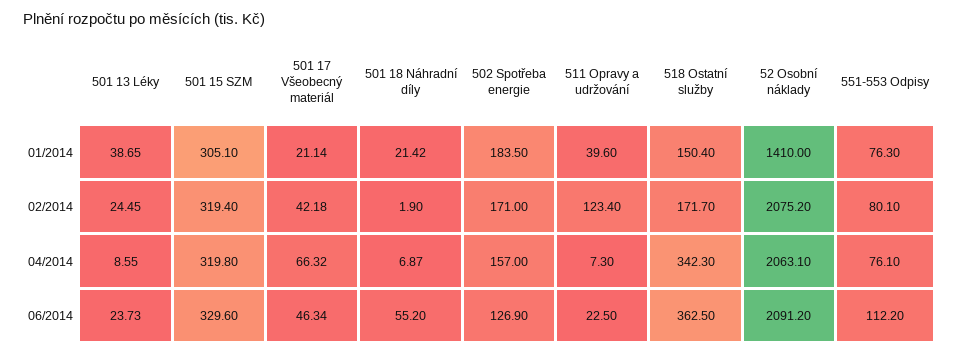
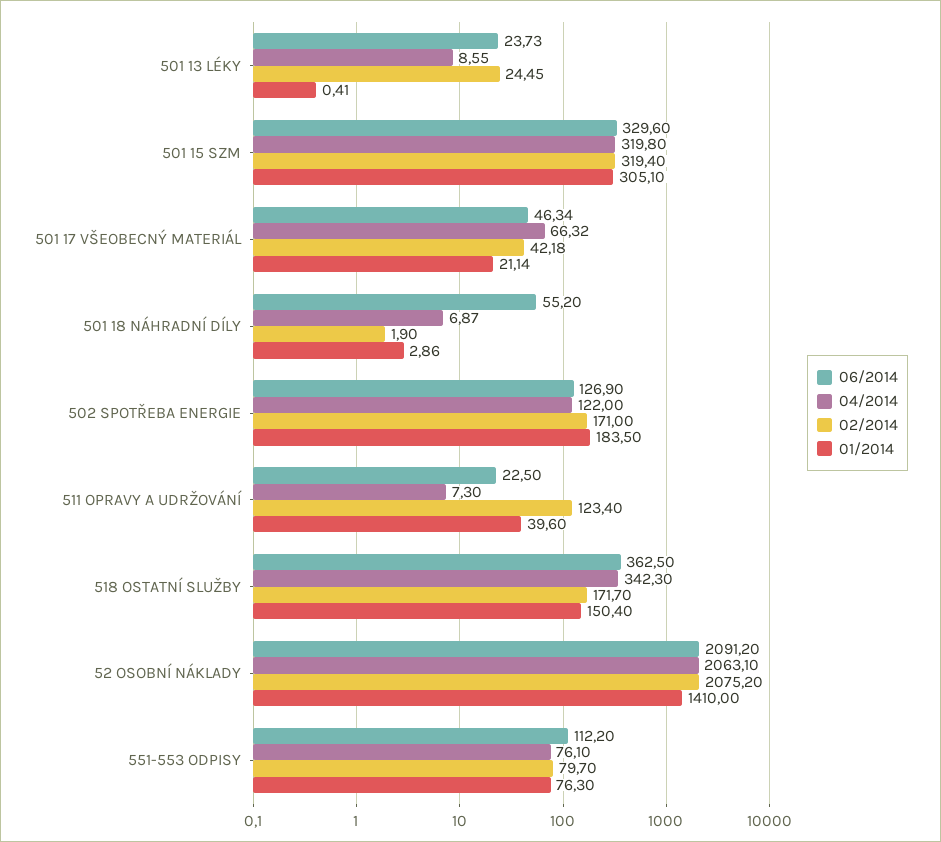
  {
    "01/2014": {
-     "501 13 Léky": 38.65,
+     "501 13 Léky": 0.41,
      "501 15 SZM": 305.1,
      "501 17 Všeobecný materiál": 21.14,
-     "501 18 Náhradní díly": 21.42,
+     "501 18 Náhradní díly": 2.86,
      "502 Spotřeba energie": 183.5,
      "511 Opravy a udržování": 39.6,
      "518 Ostatní služby": 150.4,
      "52 Osobní náklady": 1410,
      "551-553 Odpisy": 76.3
    },
    "02/2014": {
      "501 13 Léky": 24.45,
      "501 15 SZM": 319.4,
      "501 17 Všeobecný materiál": 42.18,
      "501 18 Náhradní díly": 1.9,
      "502 Spotřeba energie": 171,
      "511 Opravy a udržování": 123.4,
      "518 Ostatní služby": 171.7,
      "52 Osobní náklady": 2075.2,
-     "551-553 Odpisy": 80.1
+     "551-553 Odpisy": 79.7
    },
    "04/2014": {
      "501 13 Léky": 8.55,
      "501 15 SZM": 319.8,
      "501 17 Všeobecný materiál": 66.32,
      "501 18 Náhradní díly": 6.87,
-     "502 Spotřeba energie": 157,
+     "502 Spotřeba energie": 122,
      "511 Opravy a udržování": 7.3,
      "518 Ostatní služby": 342.3,
      "52 Osobní náklady": 2063.1,
      "551-553 Odpisy": 76.1
    },
    "06/2014": {
      "501 13 Léky": 23.73,
      "501 15 SZM": 329.6,
      "501 17 Všeobecný materiál": 46.34,
      "501 18 Náhradní díly": 55.2,
      "502 Spotřeba energie": 126.9,
      "511 Opravy a udržování": 22.5,
      "518 Ostatní služby": 362.5,
      "52 Osobní náklady": 2091.2,
      "551-553 Odpisy": 112.2
    }
  }

